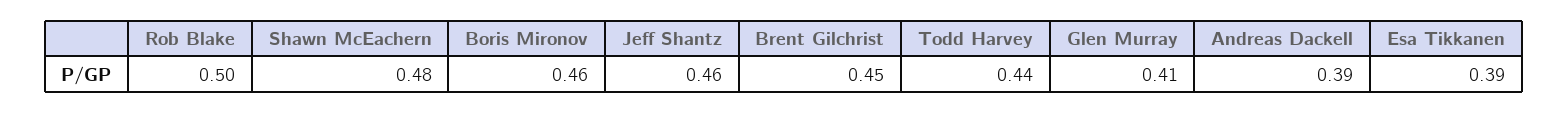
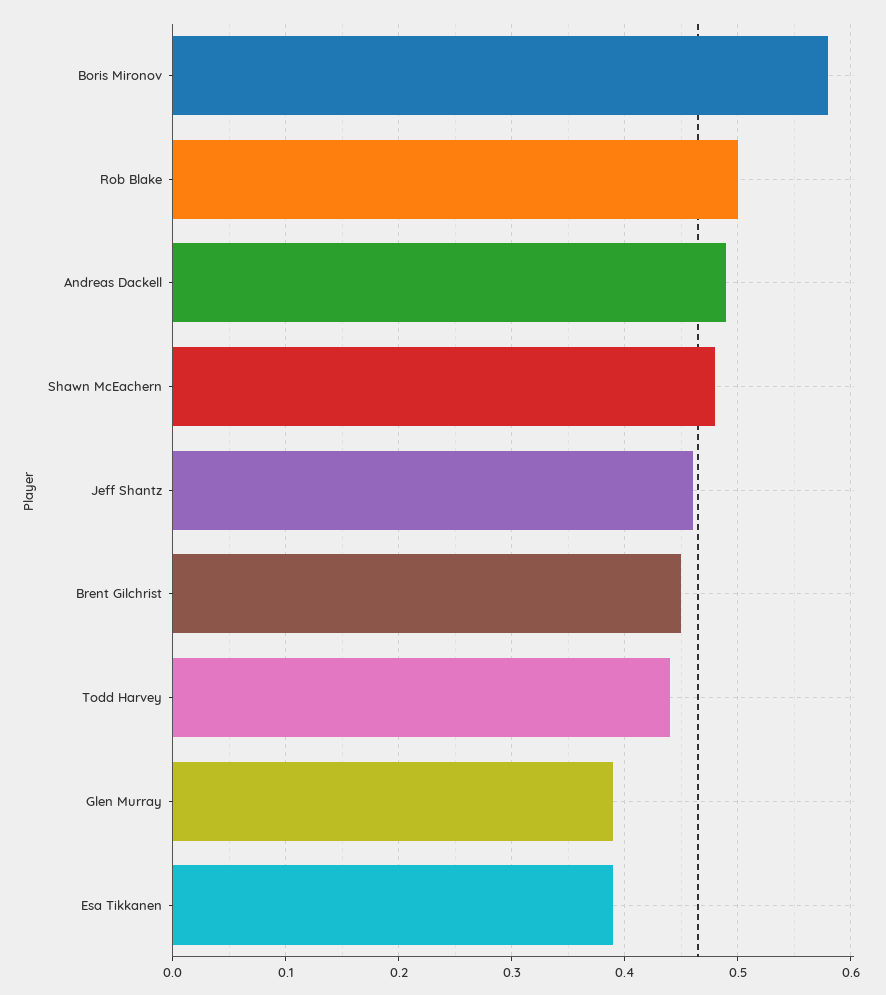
  {
    "Rob Blake": 0.5,
    "Shawn McEachern": 0.48,
-   "Boris Mironov": 0.46,
+   "Boris Mironov": 0.58,
    "Jeff Shantz": 0.46,
    "Brent Gilchrist": 0.45,
    "Todd Harvey": 0.44,
-   "Glen Murray": 0.41,
+   "Glen Murray": 0.39,
-   "Andreas Dackell": 0.39,
+   "Andreas Dackell": 0.49,
    "Esa Tikkanen": 0.39
  }

